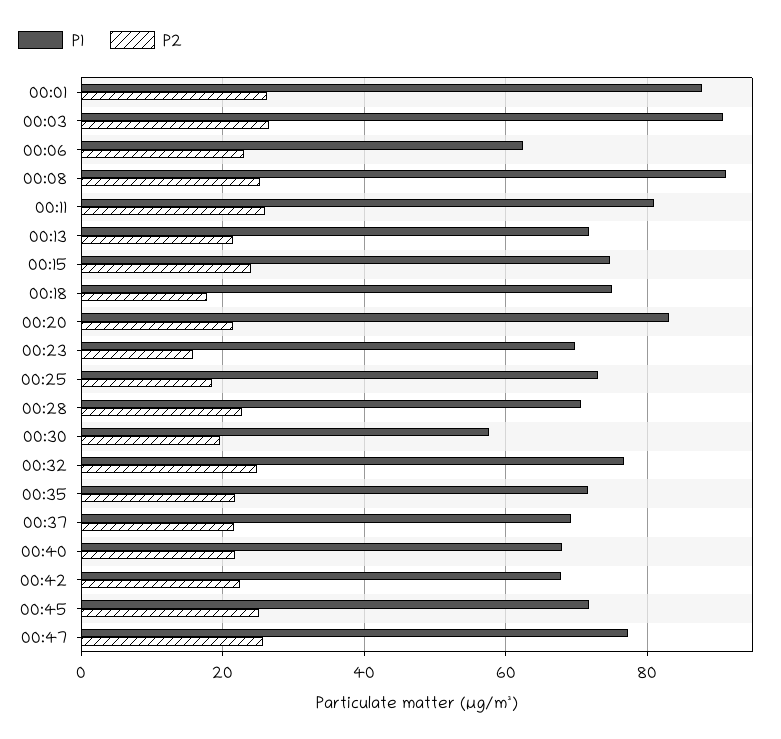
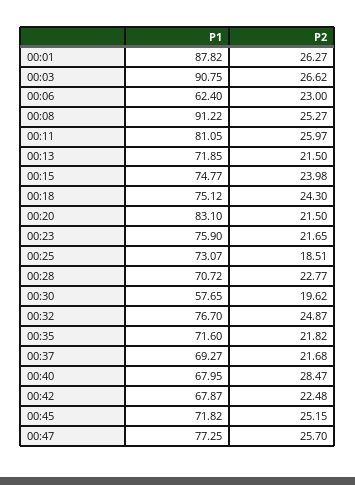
  {
    "P1": {
      "00:01": 87.82,
      "00:03": 90.75,
      "00:06": 62.4,
      "00:08": 91.22,
      "00:11": 81.05,
      "00:13": 71.85,
      "00:15": 74.77,
      "00:18": 75.12,
      "00:20": 83.1,
-     "00:23": 70,
+     "00:23": 75.9,
      "00:25": 73.07,
      "00:28": 70.72,
      "00:30": 57.65,
      "00:32": 76.7,
      "00:35": 71.6,
      "00:37": 69.27,
      "00:40": 67.95,
      "00:42": 67.87,
      "00:45": 71.82,
      "00:47": 77.25
    },
    "P2": {
      "00:01": 26.27,
      "00:03": 26.62,
      "00:06": 23,
      "00:08": 25.27,
      "00:11": 25.97,
      "00:13": 21.5,
      "00:15": 23.98,
-     "00:18": 18,
+     "00:18": 24.3,
      "00:20": 21.5,
-     "00:23": 16,
+     "00:23": 21.65,
      "00:25": 18.51,
      "00:28": 22.77,
      "00:30": 19.62,
      "00:32": 24.87,
      "00:35": 21.82,
      "00:37": 21.68,
-     "00:40": 22,
+     "00:40": 28.47,
      "00:42": 22.48,
      "00:45": 25.15,
      "00:47": 25.7
    }
  }

